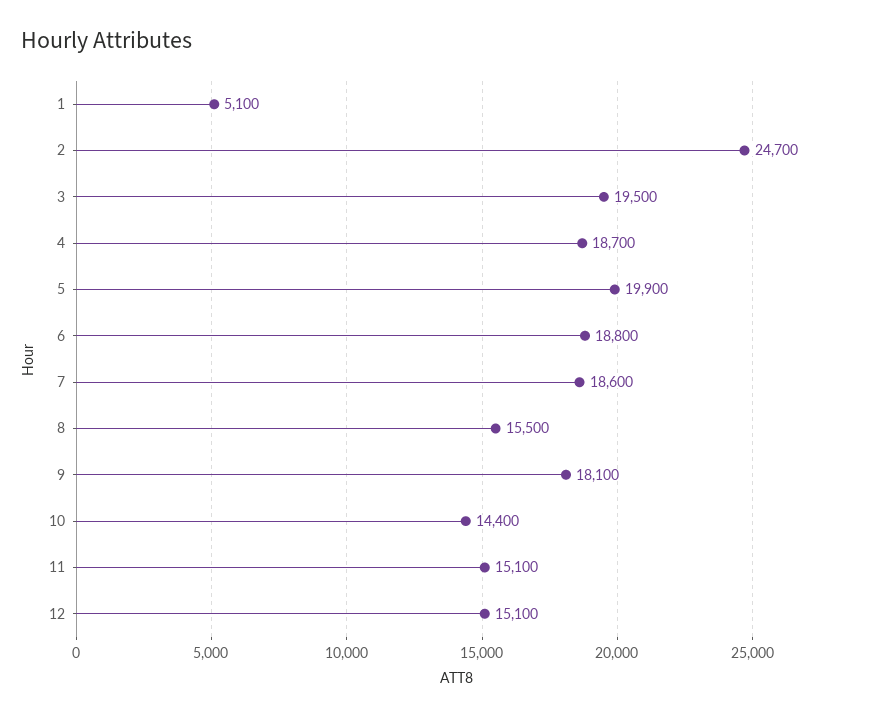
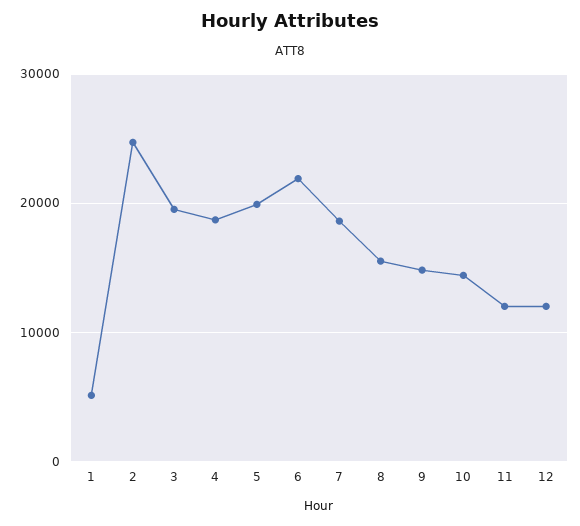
  {
    "1": 5100,
    "2": 24700,
    "3": 19500,
    "4": 18700,
    "5": 19900,
-   "6": 18800,
+   "6": 22000,
    "7": 18600,
    "8": 15500,
-   "9": 18100,
+   "9": 15000,
    "10": 14400,
-   "11": 15100,
+   "11": 12000,
-   "12": 15100
+   "12": 12000
  }

